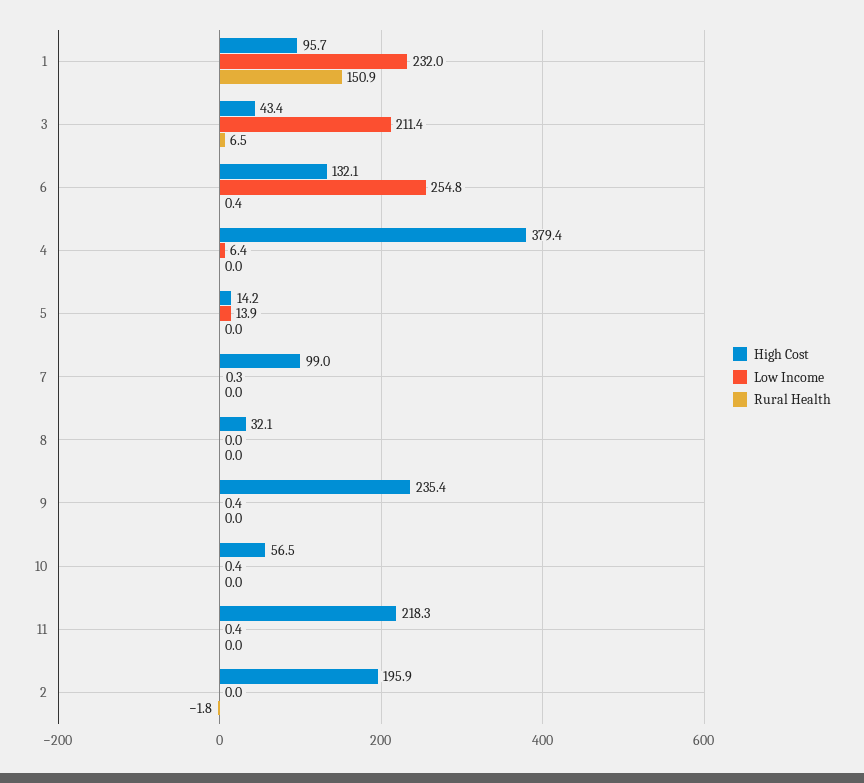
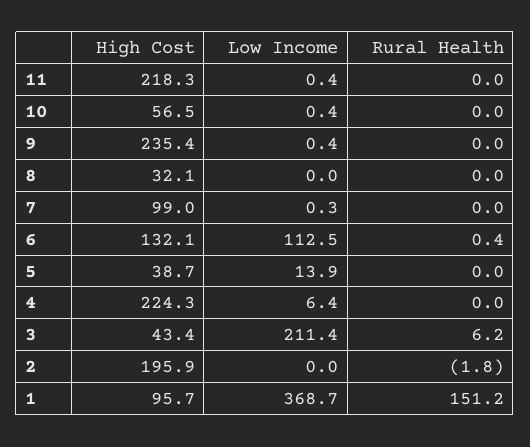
  {
    "High Cost": {
      "1": 95.7,
      "3": 43.4,
      "6": 132.1,
-     "4": 379.4,
+     "4": 224.3,
-     "5": 14.2,
+     "5": 38.7,
      "7": 99,
      "8": 32.1,
      "9": 235.4,
      "10": 56.5,
      "11": 218.3,
      "2": 195.9
    },
    "Low Income": {
-     "1": 232,
+     "1": 368.7,
      "3": 211.4,
-     "6": 254.8,
+     "6": 112.5,
      "4": 6.4,
      "5": 13.9,
      "7": 0.3,
      "8": 0,
      "9": 0.4,
      "10": 0.4,
      "11": 0.4,
      "2": 0
    },
    "Rural Health": {
-     "1": 150.9,
+     "1": 151.2,
-     "3": 6.5,
+     "3": 6.2,
      "6": 0.4,
      "4": 0,
      "5": 0,
      "7": 0,
      "8": 0,
      "9": 0,
      "10": 0,
      "11": 0,
      "2": -1.8
    }
  }

